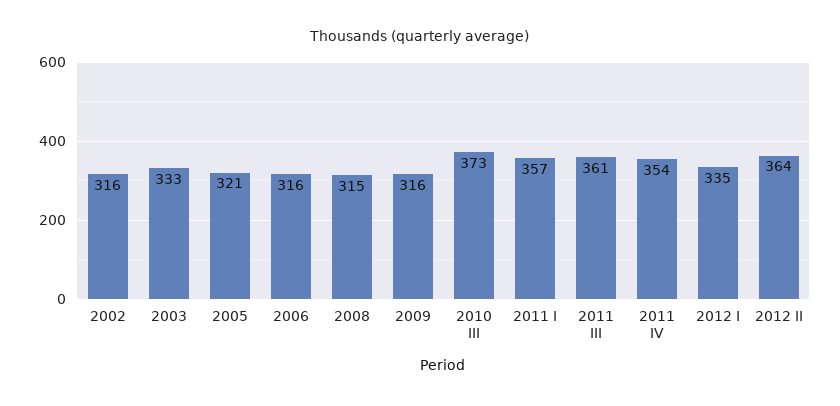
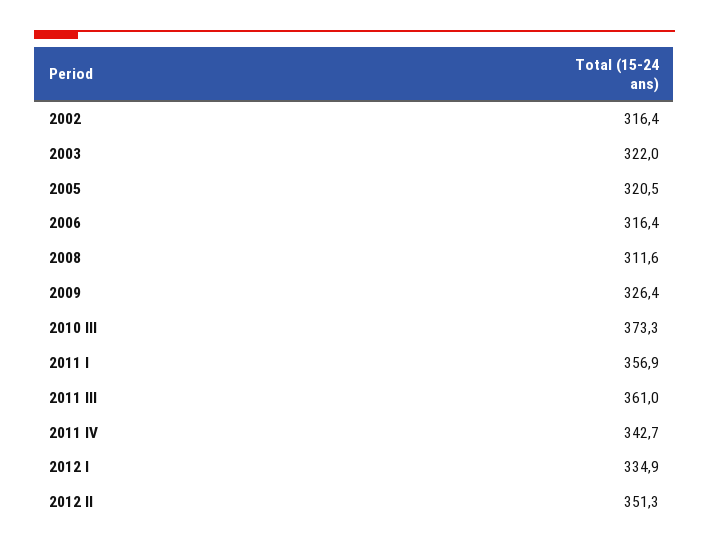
  {
    "2002": 316.4,
-   "2003": 333,
+   "2003": 322,
    "2005": 320.5,
    "2006": 316.4,
-   "2008": 315,
+   "2008": 311.6,
-   "2009": 316,
+   "2009": 326.4,
    "2010 III": 373.3,
    "2011 I": 356.9,
    "2011 III": 361,
-   "2011 IV": 354,
+   "2011 IV": 342.7,
    "2012 I": 334.9,
-   "2012 II": 364
+   "2012 II": 351.3
  }

